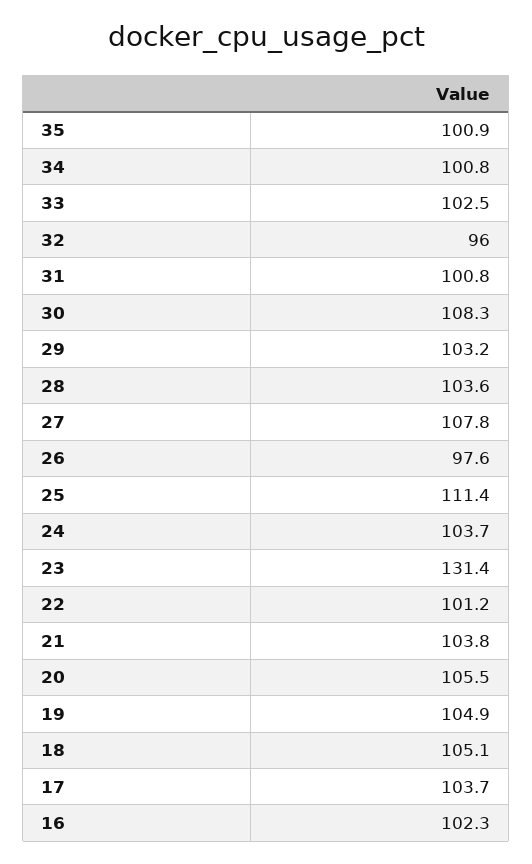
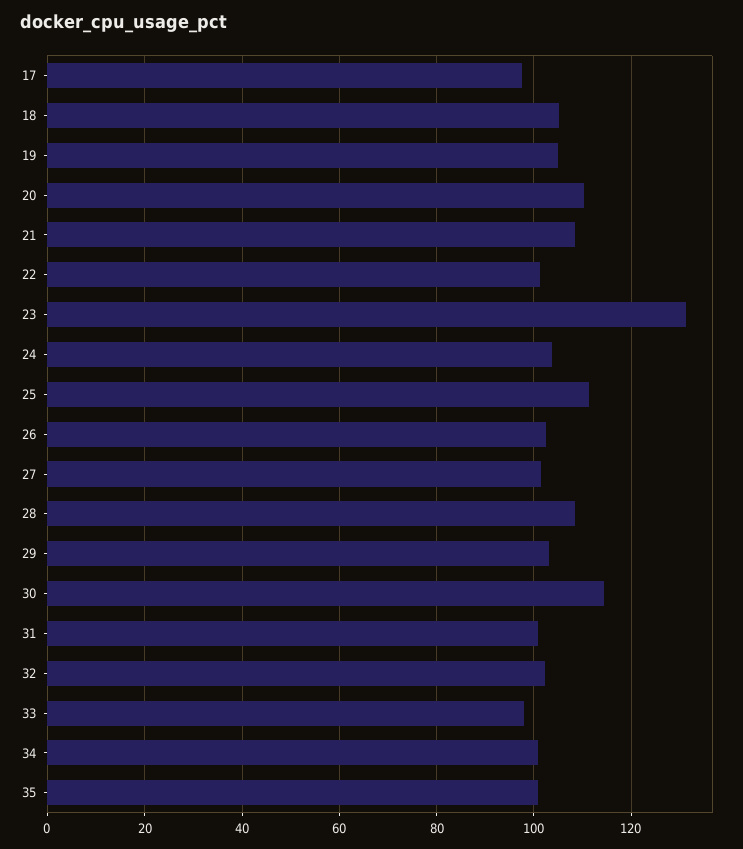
  {
    "35": 100.9,
    "34": 100.8,
-   "33": 102.5,
+   "33": 98,
-   "32": 96,
+   "32": 102,
    "31": 100.8,
-   "30": 108.3,
+   "30": 114,
    "29": 103.2,
-   "28": 103.6,
+   "28": 108,
-   "27": 107.8,
+   "27": 102,
-   "26": 97.6,
+   "26": 102,
    "25": 111.4,
    "24": 103.7,
    "23": 131.4,
    "22": 101.2,
-   "21": 103.8,
+   "21": 108,
-   "20": 105.5,
+   "20": 110,
    "19": 104.9,
    "18": 105.1,
-   "17": 103.7,
+   "17": 98
-   "16": 102.3
  }

